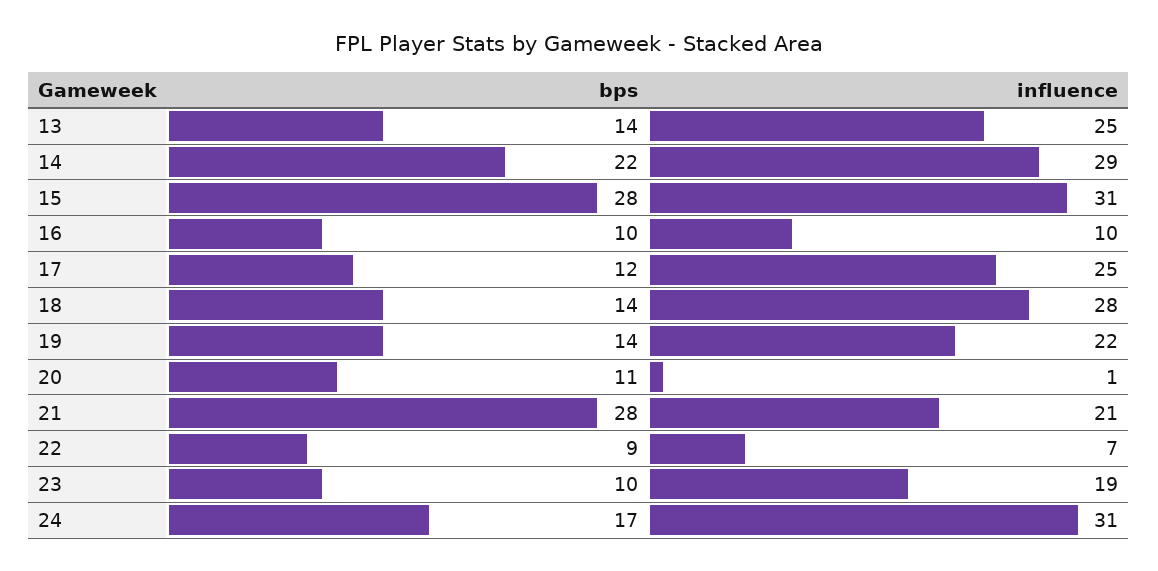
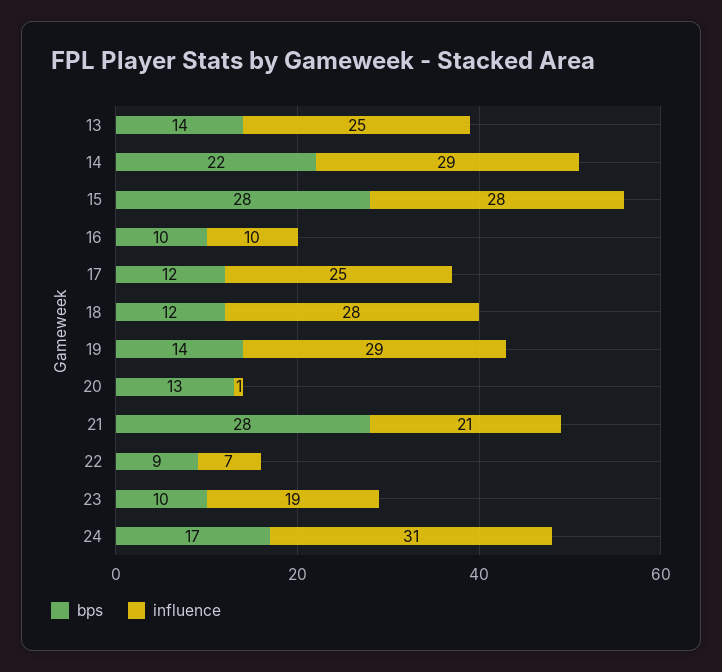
  {
    "bps": {
      "13": 14,
      "14": 22,
      "15": 28,
      "16": 10,
      "17": 12,
-     "18": 14,
+     "18": 12,
      "19": 14,
-     "20": 11,
+     "20": 13,
      "21": 28,
      "22": 9,
      "23": 10,
      "24": 17
    },
    "influence": {
      "13": 25,
      "14": 29,
-     "15": 31,
+     "15": 28,
      "16": 10,
      "17": 25,
      "18": 28,
-     "19": 22,
+     "19": 29,
      "20": 1,
      "21": 21,
      "22": 7,
      "23": 19,
      "24": 31
    }
  }

